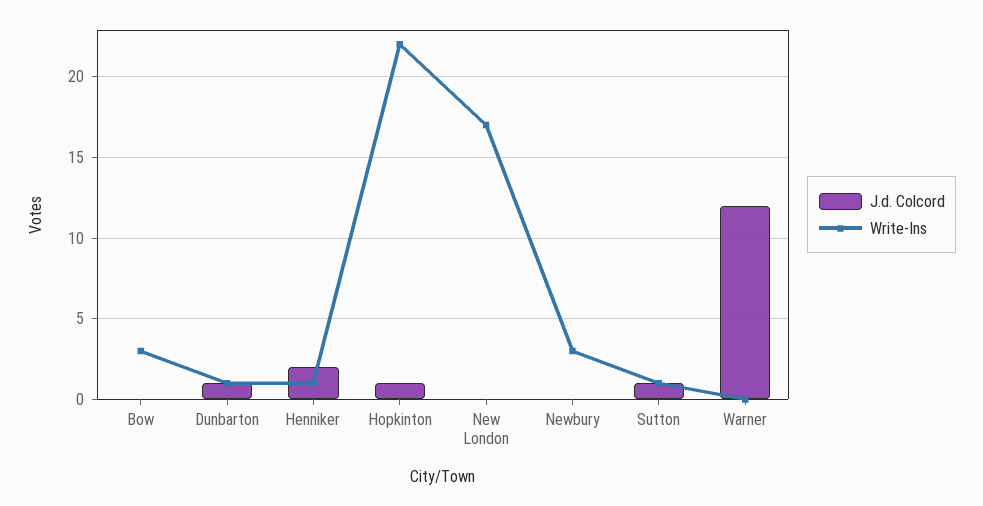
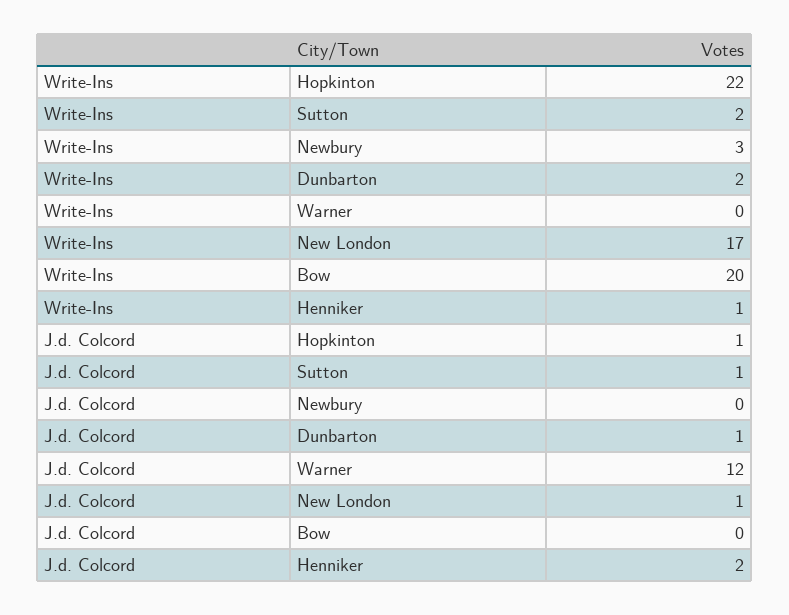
  {
    "J.d. Colcord": {
      "Bow": 0,
      "Dunbarton": 1,
      "Henniker": 2,
      "Hopkinton": 1,
-     "New London": 0,
+     "New London": 1,
      "Newbury": 0,
      "Sutton": 1,
      "Warner": 12
    },
    "Write-Ins": {
-     "Bow": 3,
+     "Bow": 20,
-     "Dunbarton": 1,
+     "Dunbarton": 2,
      "Henniker": 1,
      "Hopkinton": 22,
      "New London": 17,
      "Newbury": 3,
-     "Sutton": 1,
+     "Sutton": 2,
      "Warner": 0
    }
  }

